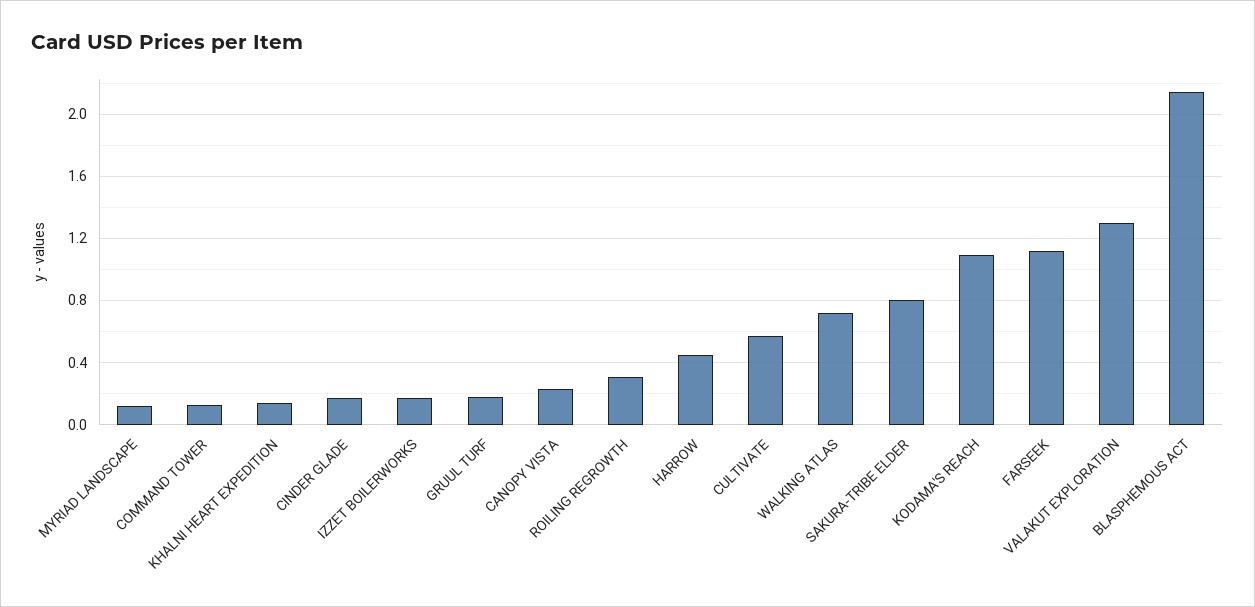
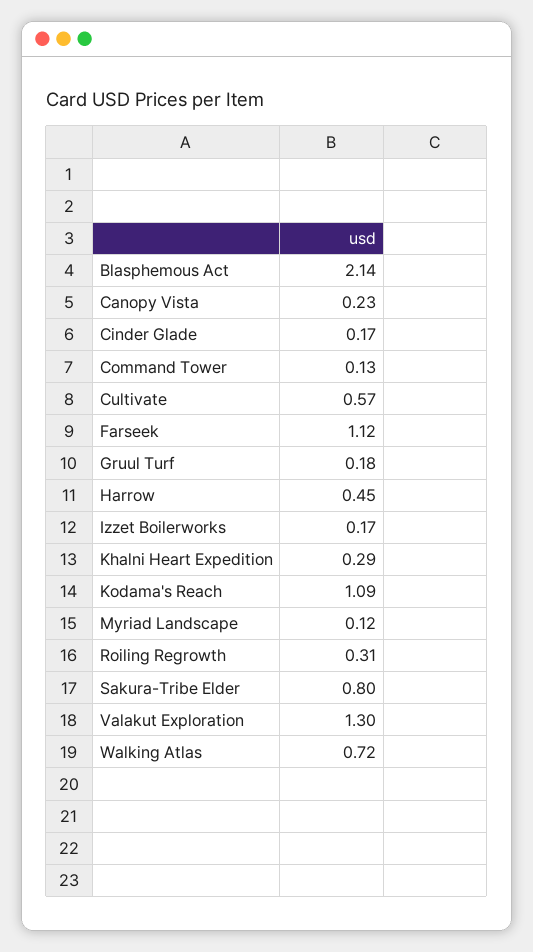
  {
    "MYRIAD LANDSCAPE": 0.12,
    "COMMAND TOWER": 0.13,
-   "KHALNI HEART EXPEDITION": 0.15,
+   "KHALNI HEART EXPEDITION": 0.29,
    "CINDER GLADE": 0.17,
    "IZZET BOILERWORKS": 0.17,
    "GRUUL TURF": 0.18,
    "CANOPY VISTA": 0.23,
    "ROILING REGROWTH": 0.31,
    "HARROW": 0.45,
    "CULTIVATE": 0.57,
    "WALKING ATLAS": 0.72,
    "SAKURA-TRIBE ELDER": 0.8,
    "KODAMA'S REACH": 1.09,
    "FARSEEK": 1.12,
    "VALAKUT EXPLORATION": 1.3,
    "BLASPHEMOUS ACT": 2.14
  }

